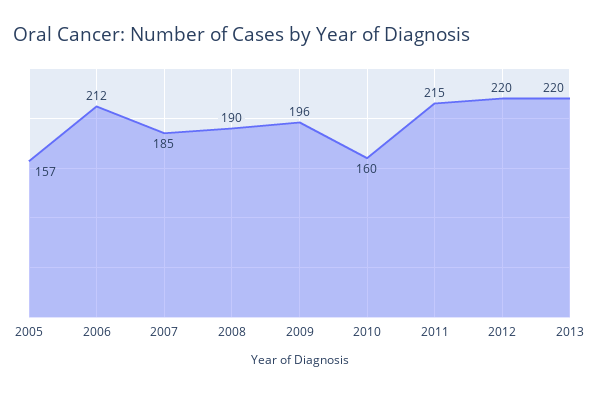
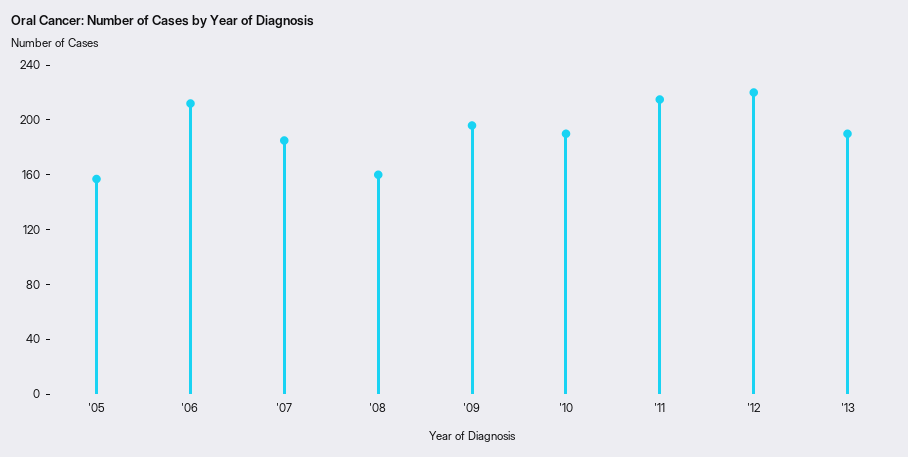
  {
    "2005": 157,
    "2006": 212,
    "2007": 185,
-   "2008": 190,
+   "2008": 160,
    "2009": 196,
-   "2010": 160,
+   "2010": 190,
    "2011": 215,
    "2012": 220,
-   "2013": 220
+   "2013": 190
  }

